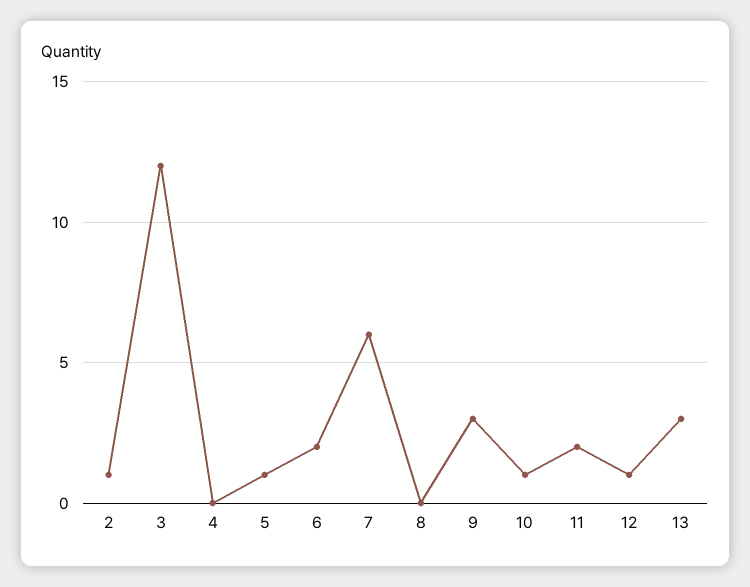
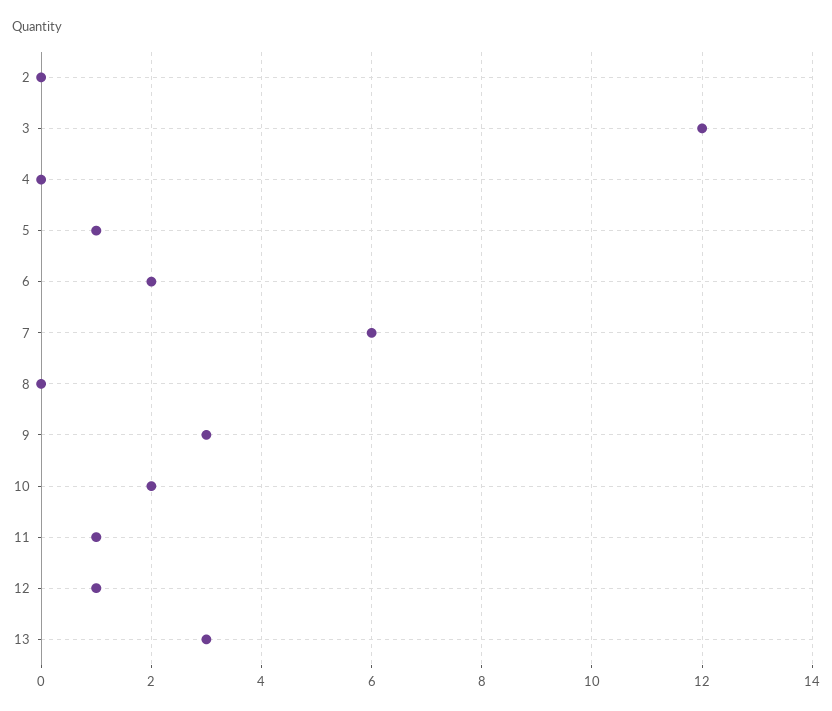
  {
-   "2": 1,
+   "2": 0,
    "3": 12,
    "4": 0,
    "5": 1,
    "6": 2,
    "7": 6,
    "8": 0,
    "9": 3,
-   "10": 1,
+   "10": 2,
-   "11": 2,
+   "11": 1,
    "12": 1,
    "13": 3
  }

